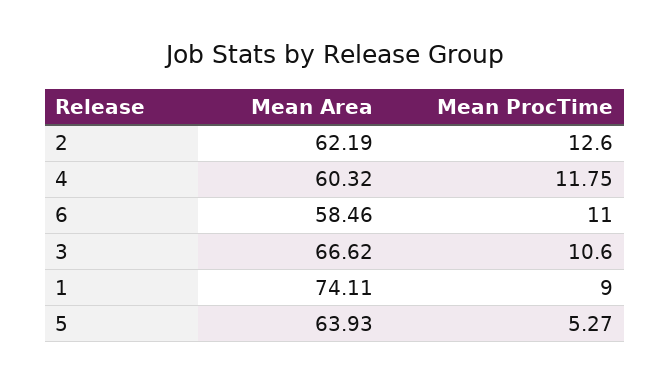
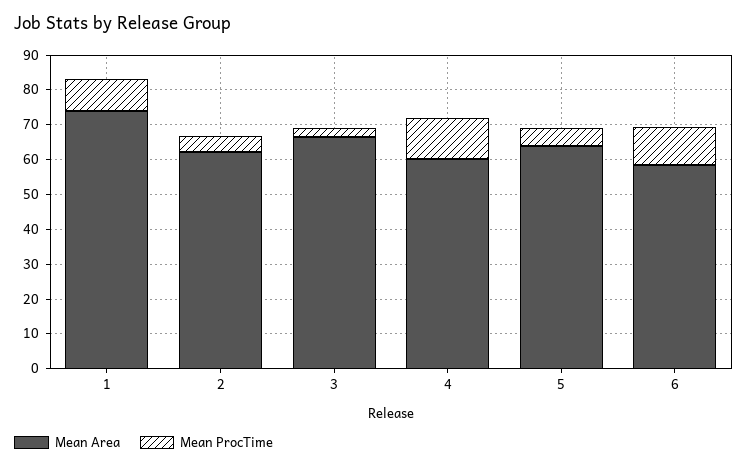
  {
    "Mean Area": {
      "2": 62.19,
      "4": 60.32,
      "6": 58.46,
      "3": 66.62,
      "1": 74.11,
      "5": 63.93
    },
    "Mean ProcTime": {
-     "2": 12.6,
+     "2": 5,
      "4": 11.75,
      "6": 11,
-     "3": 10.6,
+     "3": 2.5,
      "1": 9,
      "5": 5.27
    }
  }

